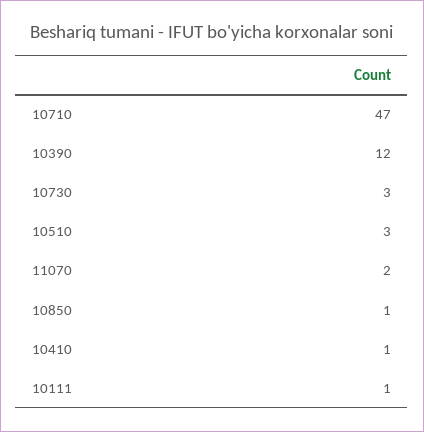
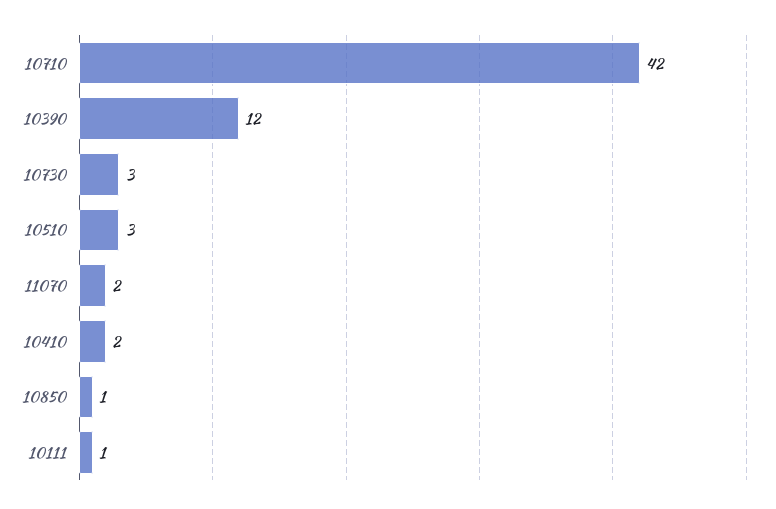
  {
-   "10710": 47,
+   "10710": 42,
    "10390": 12,
    "10730": 3,
    "10510": 3,
    "11070": 2,
    "10850": 1,
-   "10410": 1,
+   "10410": 2,
    "10111": 1
  }

